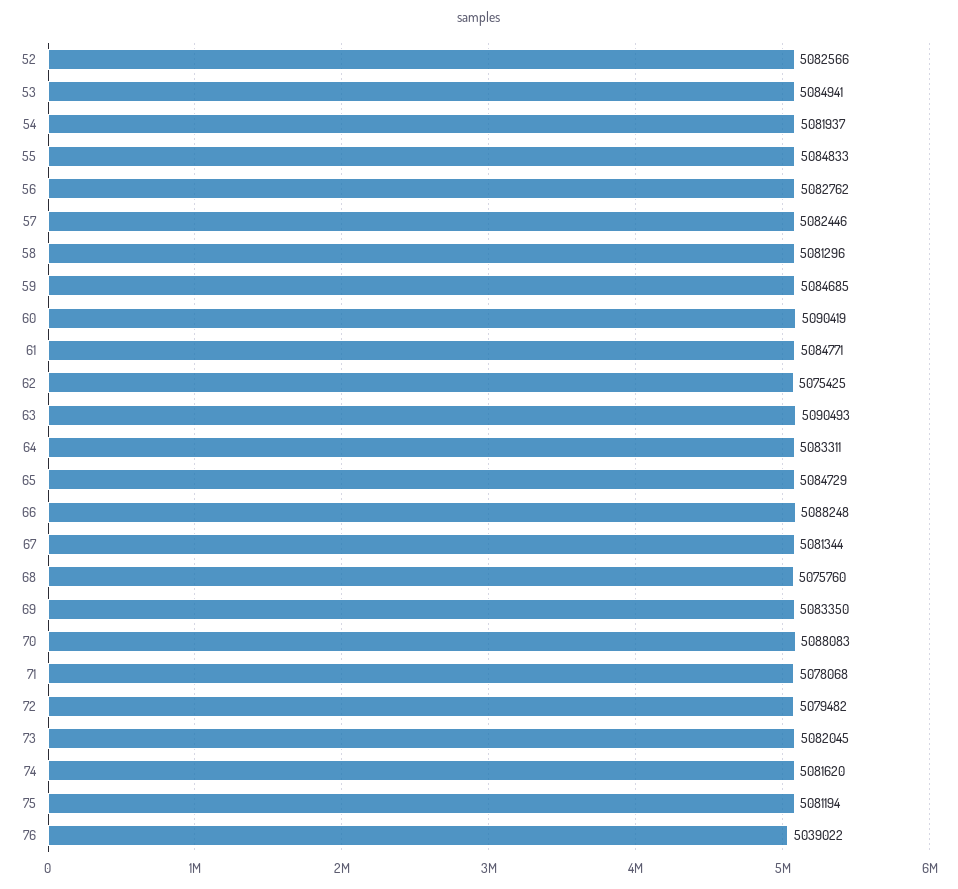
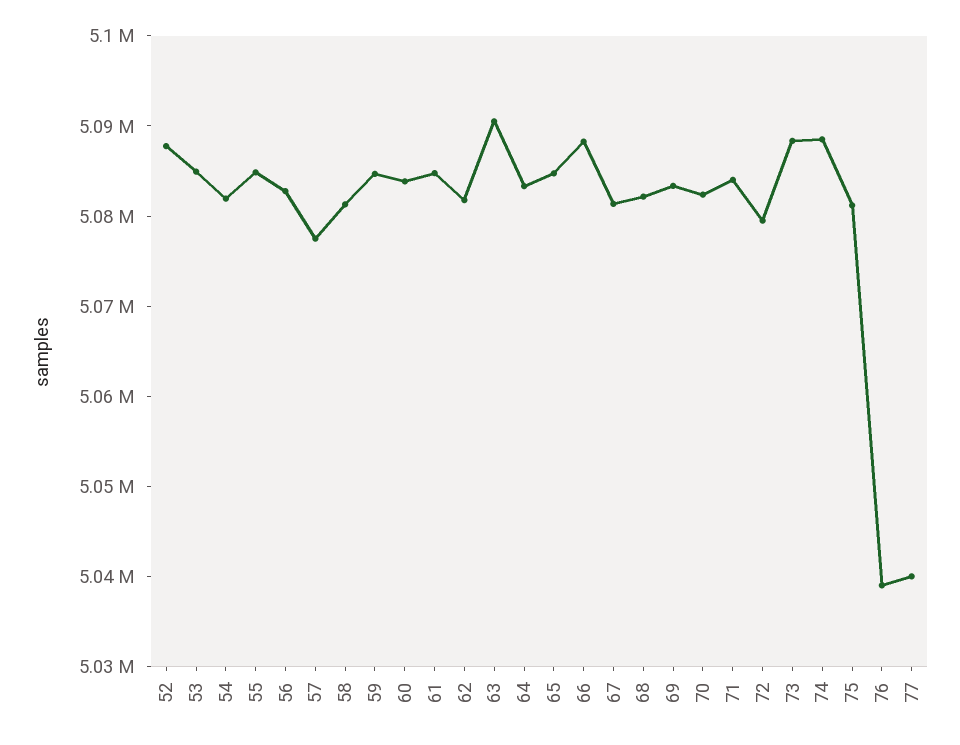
  {
-   "52": 5082566,
+   "52": 5088000,
    "53": 5084941,
    "54": 5081937,
    "55": 5084833,
    "56": 5082762,
-   "57": 5082446,
+   "57": 5078000,
    "58": 5081296,
    "59": 5084685,
-   "60": 5090419,
+   "60": 5084000,
    "61": 5084771,
-   "62": 5075425,
+   "62": 5082000,
    "63": 5090493,
    "64": 5083311,
    "65": 5084729,
    "66": 5088248,
    "67": 5081344,
-   "68": 5075760,
+   "68": 5082000,
    "69": 5083350,
-   "70": 5088083,
+   "70": 5082000,
-   "71": 5078068,
+   "71": 5084000,
    "72": 5079482,
-   "73": 5082045,
+   "73": 5088000,
-   "74": 5081620,
+   "74": 5088000,
    "75": 5081194,
-   "76": 5039022
+   "76": 5039022,
+   "77": 5040000
  }

